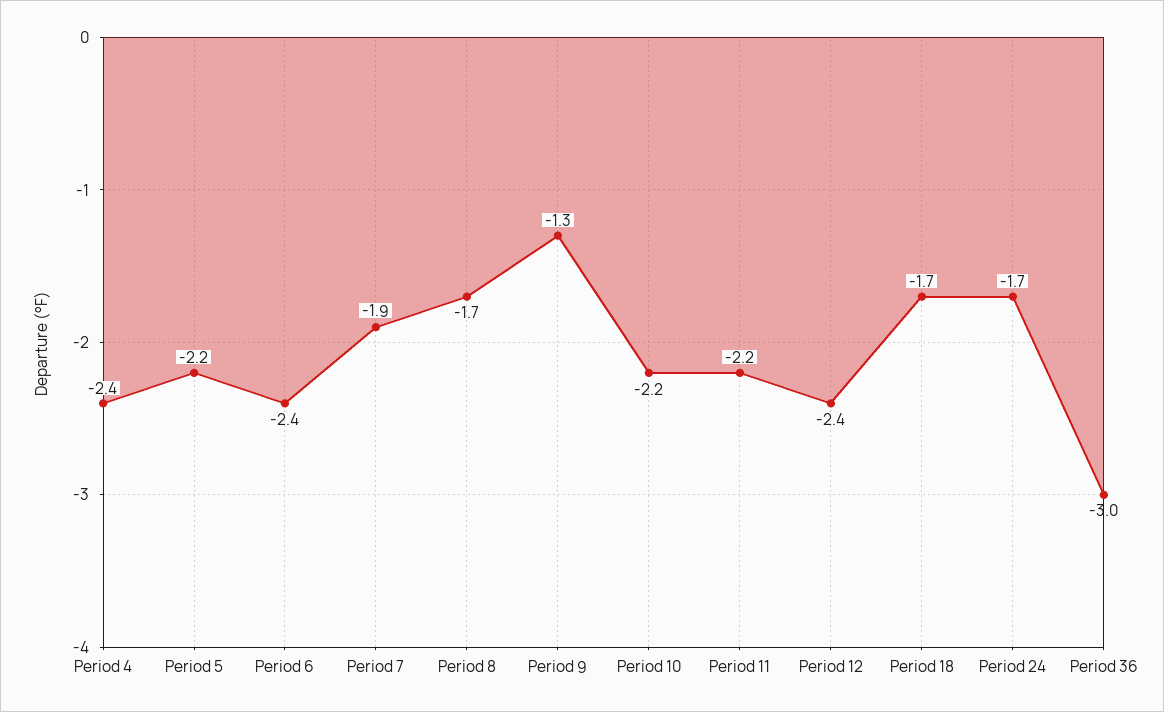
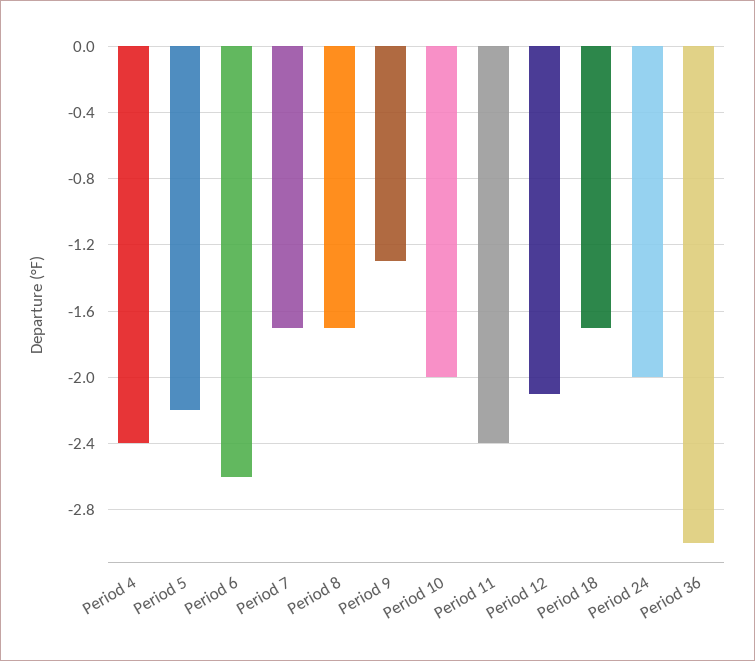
  {
    "Period 4": -2.4,
    "Period 5": -2.2,
-   "Period 6": -2.4,
+   "Period 6": -2.6,
-   "Period 7": -1.9,
+   "Period 7": -1.7,
    "Period 8": -1.7,
    "Period 9": -1.3,
-   "Period 10": -2.2,
+   "Period 10": -2,
-   "Period 11": -2.2,
+   "Period 11": -2.4,
-   "Period 12": -2.4,
+   "Period 12": -2.1,
    "Period 18": -1.7,
-   "Period 24": -1.7,
+   "Period 24": -2,
    "Period 36": -3
  }

